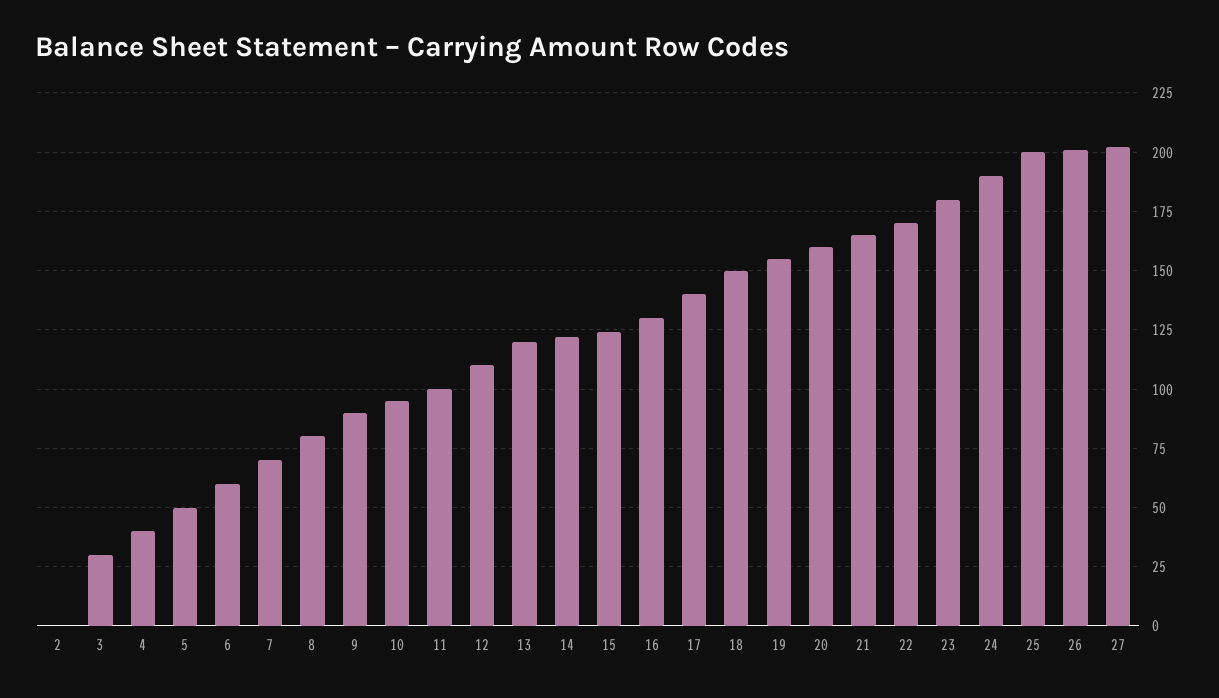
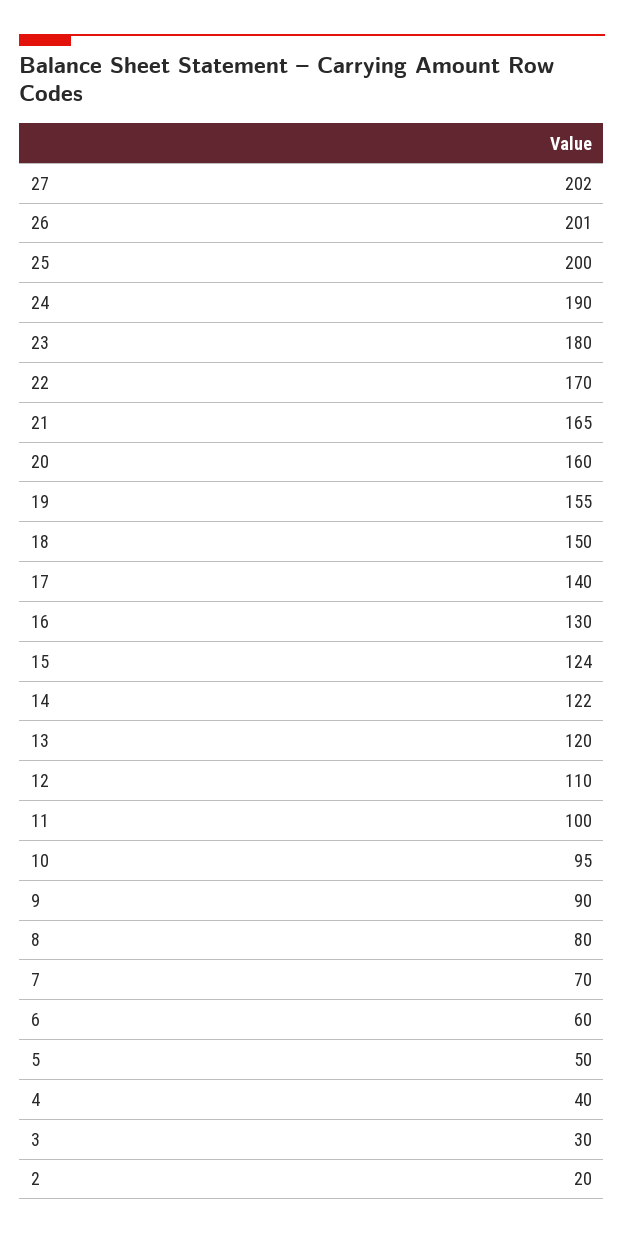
  {
-   "2": 0,
+   "2": 20,
    "3": 30,
    "4": 40,
    "5": 50,
    "6": 60,
    "7": 70,
    "8": 80,
    "9": 90,
    "10": 95,
    "11": 100,
    "12": 110,
    "13": 120,
    "14": 122,
    "15": 124,
    "16": 130,
    "17": 140,
    "18": 150,
    "19": 155,
    "20": 160,
    "21": 165,
    "22": 170,
    "23": 180,
    "24": 190,
    "25": 200,
    "26": 201,
    "27": 202
  }

